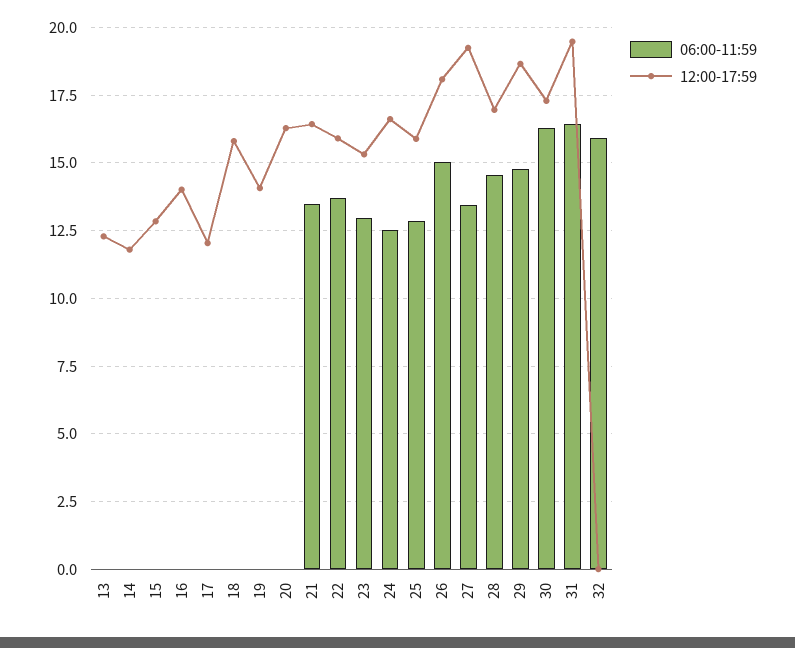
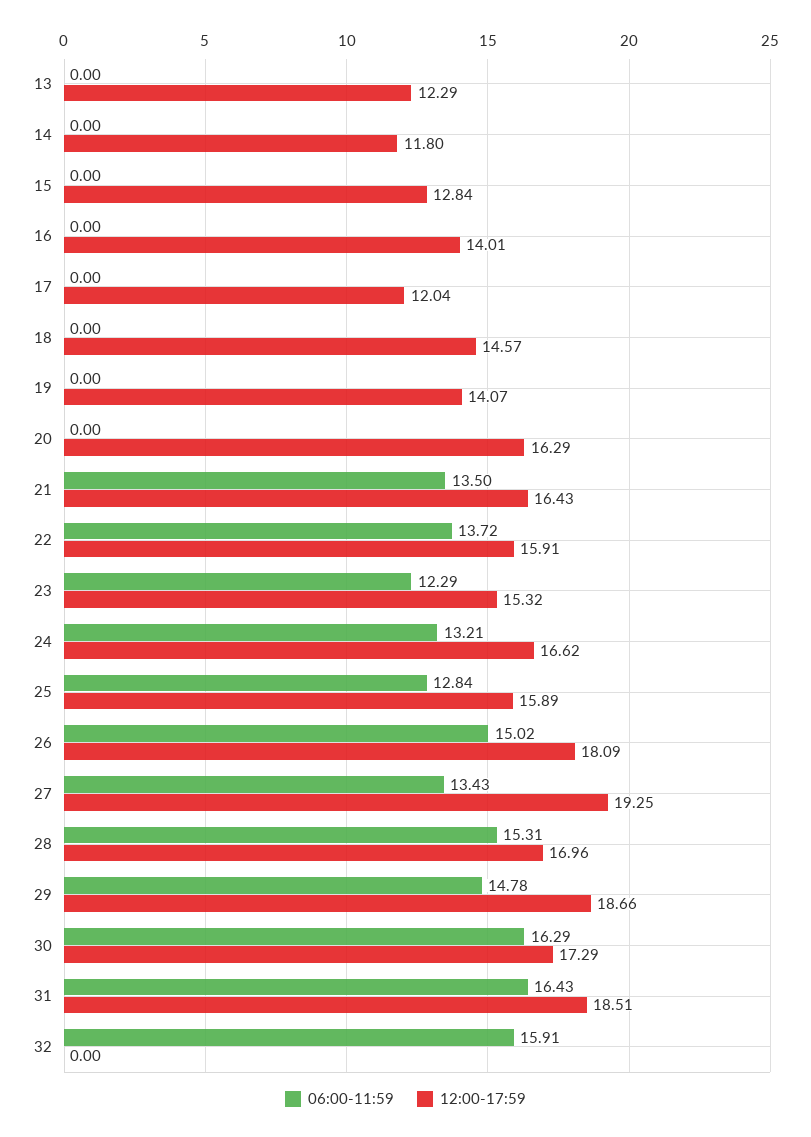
  {
    "06:00-11:59": {
      "13": 0,
      "14": 0,
      "15": 0,
      "16": 0,
      "17": 0,
      "18": 0,
      "19": 0,
      "20": 0,
      "21": 13.5,
      "22": 13.72,
-     "23": 13,
+     "23": 12.29,
-     "24": 12.5,
+     "24": 13.21,
      "25": 12.84,
      "26": 15.02,
      "27": 13.43,
-     "28": 14.5,
+     "28": 15.31,
      "29": 14.78,
      "30": 16.29,
      "31": 16.43,
      "32": 15.91
    },
    "12:00-17:59": {
      "13": 12.29,
      "14": 11.8,
      "15": 12.84,
      "16": 14.01,
      "17": 12.04,
-     "18": 15.75,
+     "18": 14.57,
      "19": 14.07,
      "20": 16.29,
      "21": 16.43,
      "22": 15.91,
      "23": 15.32,
      "24": 16.62,
      "25": 15.89,
      "26": 18.09,
      "27": 19.25,
      "28": 16.96,
      "29": 18.66,
      "30": 17.29,
-     "31": 19.5,
+     "31": 18.51,
      "32": 0
    }
  }

